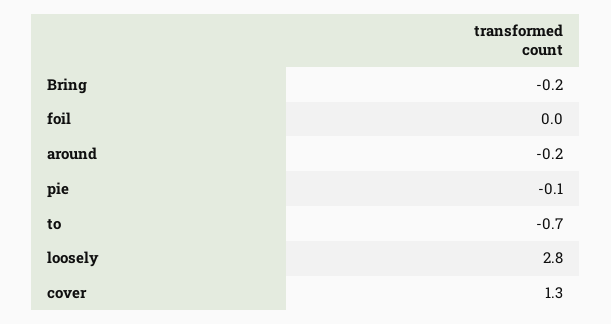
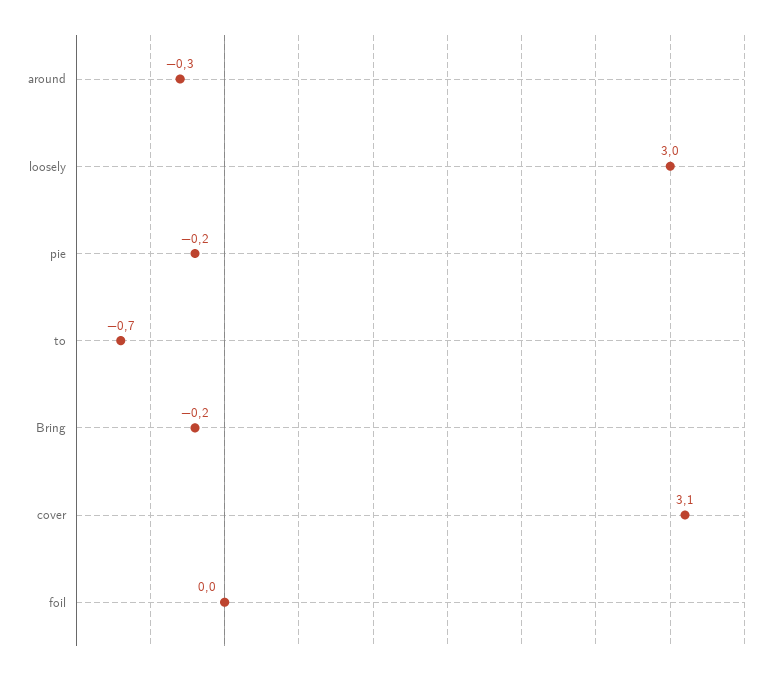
  {
    "Bring": -0.2,
    "foil": 0,
-   "around": -0.2,
+   "around": -0.3,
-   "pie": -0.1,
+   "pie": -0.2,
    "to": -0.7,
-   "loosely": 2.8,
+   "loosely": 3,
-   "cover": 1.3
+   "cover": 3.1
  }

